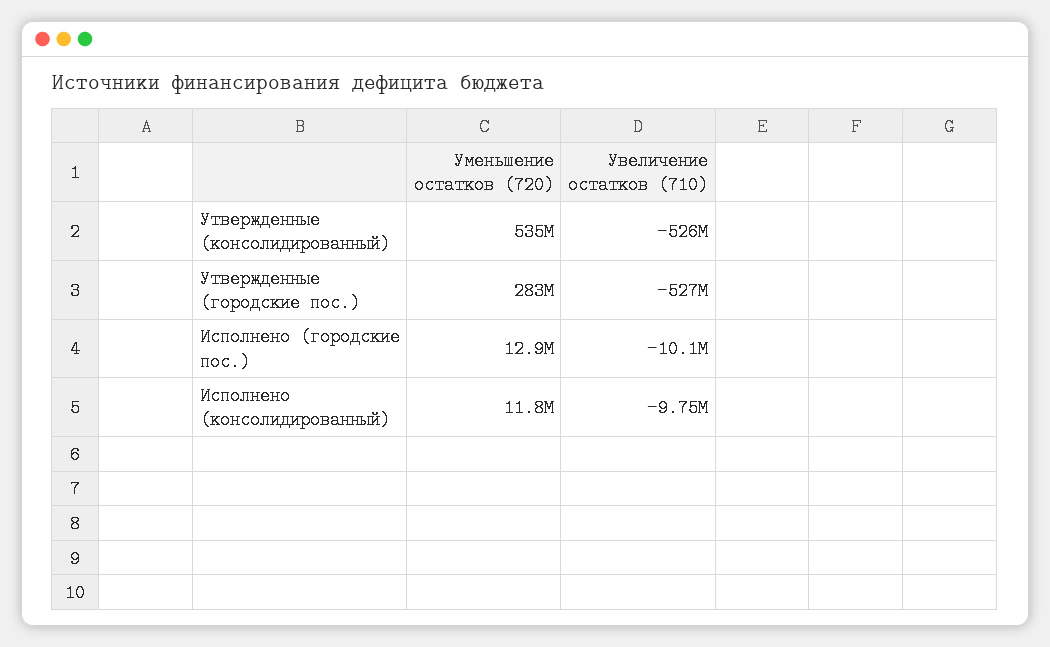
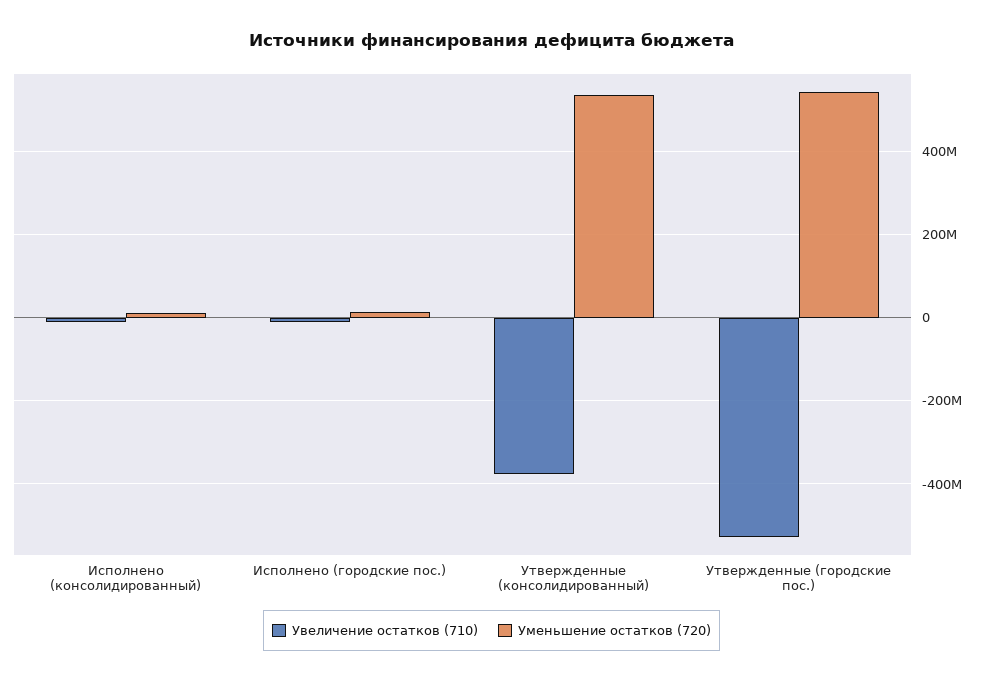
  {
    "Уменьшение остатков (720)": {
      "Утвержденные (консолидированный)": 535000000,
-     "Утвержденные (городские пос.)": 283000000,
+     "Утвержденные (городские пос.)": 540000000,
      "Исполнено (городские пос.)": 12900000,
      "Исполнено (консолидированный)": 11800000
    },
    "Увеличение остатков (710)": {
-     "Утвержденные (консолидированный)": -526000000,
+     "Утвержденные (консолидированный)": -380000000,
      "Утвержденные (городские пос.)": -527000000,
      "Исполнено (городские пос.)": -10100000,
      "Исполнено (консолидированный)": -9750000
    }
  }

